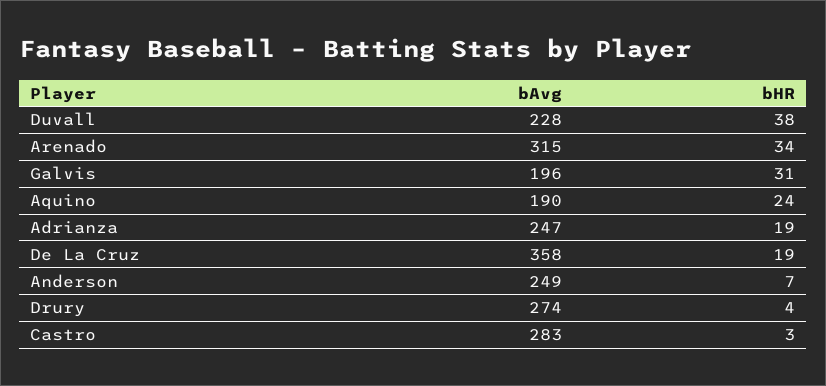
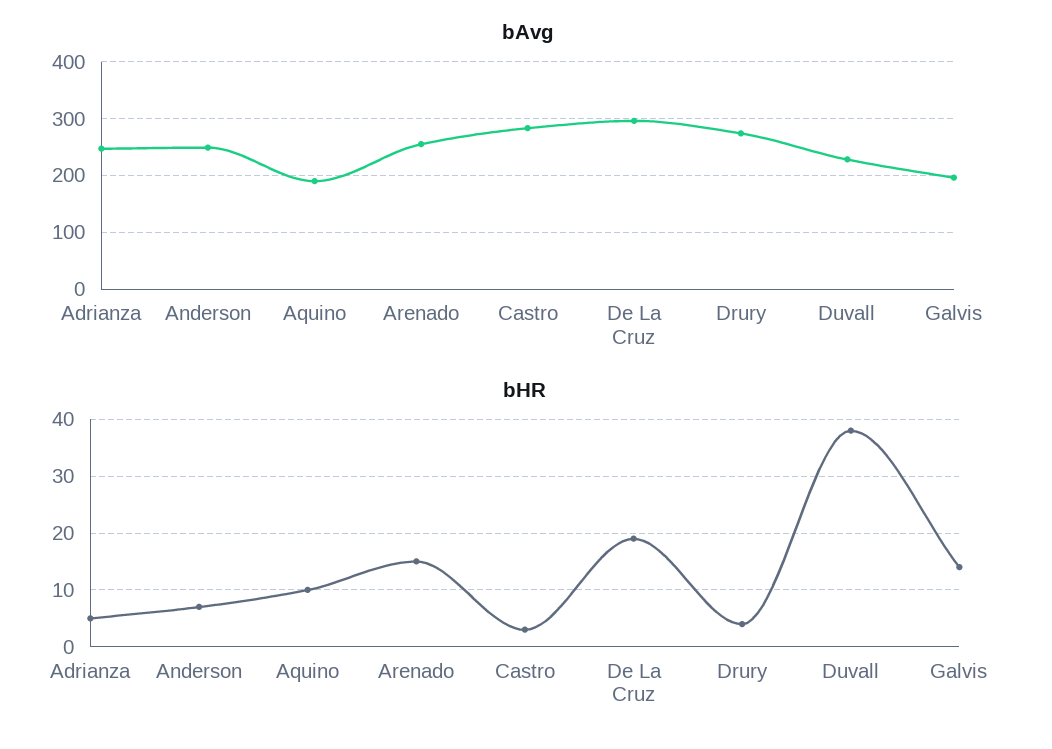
  {
    "bAvg": {
      "Duvall": 228,
-     "Arenado": 315,
+     "Arenado": 260,
      "Galvis": 196,
      "Aquino": 190,
      "Adrianza": 247,
-     "De La Cruz": 358,
+     "De La Cruz": 300,
      "Anderson": 249,
      "Drury": 274,
      "Castro": 283
    },
    "bHR": {
      "Duvall": 38,
-     "Arenado": 34,
+     "Arenado": 15,
-     "Galvis": 31,
+     "Galvis": 15,
-     "Aquino": 24,
+     "Aquino": 10,
-     "Adrianza": 19,
+     "Adrianza": 5,
      "De La Cruz": 19,
      "Anderson": 7,
      "Drury": 4,
      "Castro": 3
    }
  }

